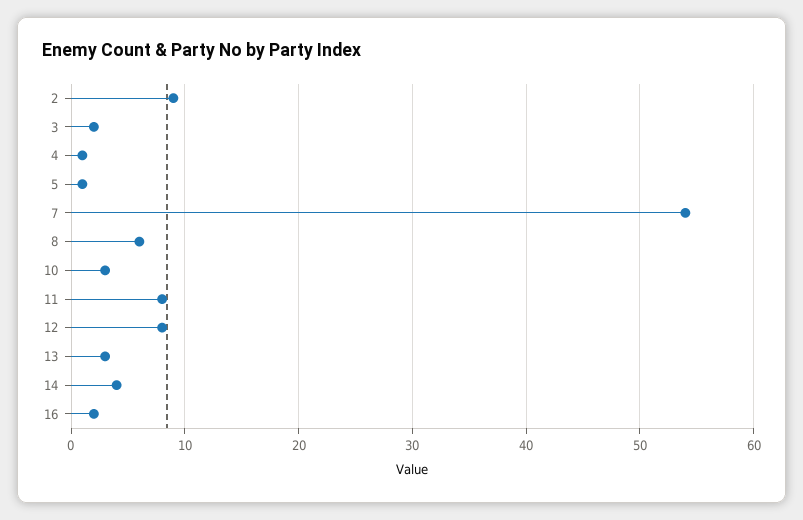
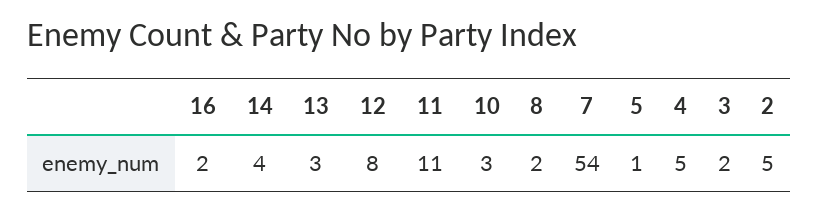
  {
-   "2": 9,
+   "2": 5,
    "3": 2,
-   "4": 1,
+   "4": 5,
    "5": 1,
    "7": 54,
-   "8": 6,
+   "8": 2,
    "10": 3,
-   "11": 8,
+   "11": 11,
    "12": 8,
    "13": 3,
    "14": 4,
    "16": 2
  }

